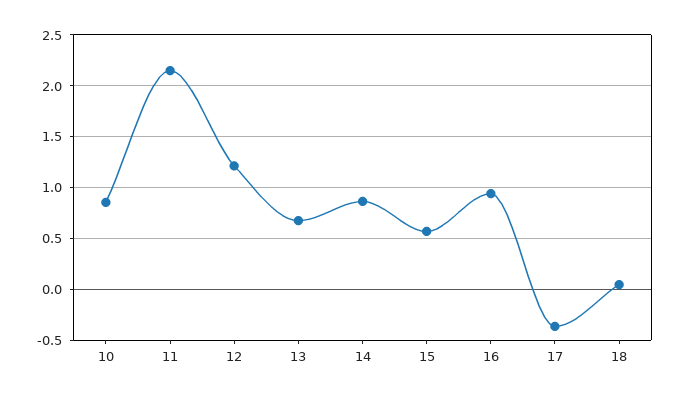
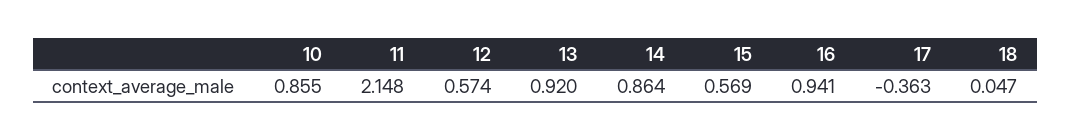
  {
    "10": 0.855,
    "11": 2.148,
-   "12": 1.2,
+   "12": 0.574,
-   "13": 0.7,
+   "13": 0.92,
    "14": 0.864,
    "15": 0.569,
    "16": 0.941,
    "17": -0.363,
    "18": 0.047
  }

